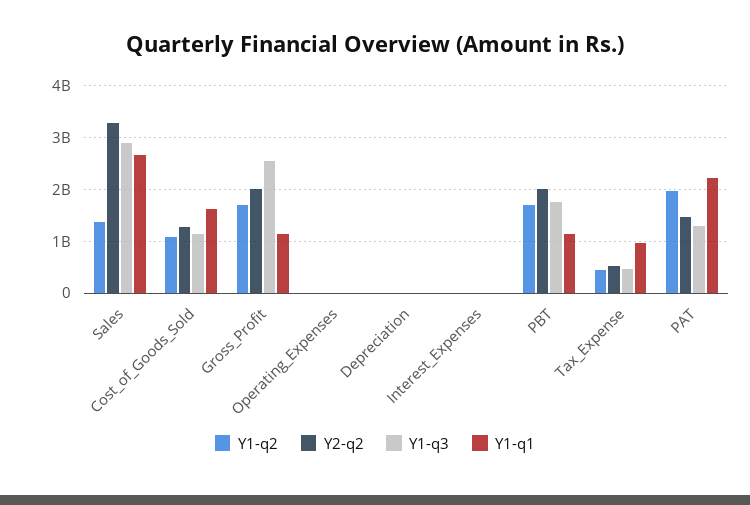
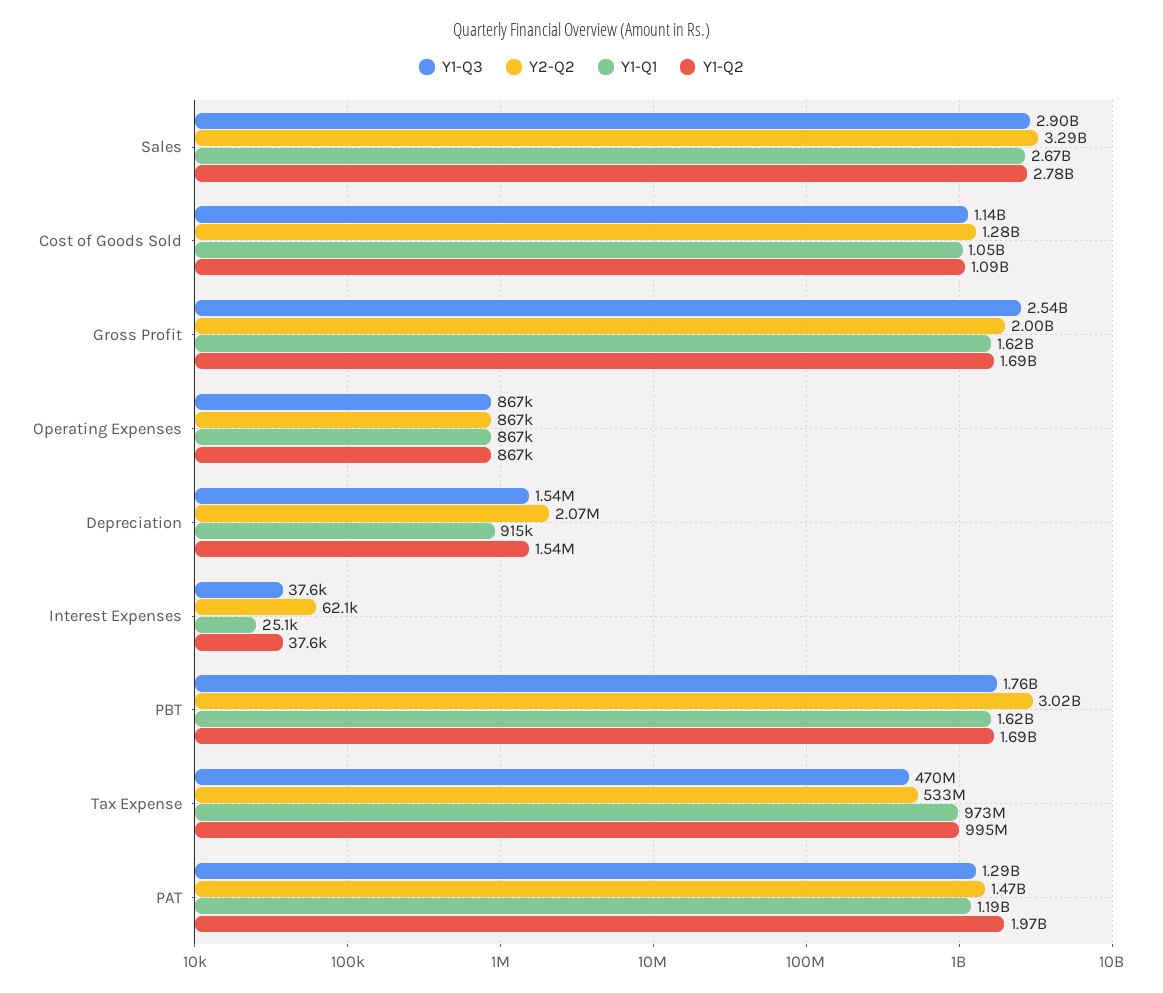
  {
    "Y1-q2": {
-     "Sales": 1400000000,
+     "Sales": 2780000000,
      "Cost_of_Goods_Sold": 1090000000,
      "Gross_Profit": 1690000000,
      "Operating_Expenses": 867000,
      "Depreciation": 1540000,
      "Interest_Expenses": 37600,
      "PBT": 1690000000,
-     "Tax_Expense": 400000000,
+     "Tax_Expense": 995000000,
      "PAT": 1970000000
    },
    "Y2-q2": {
      "Sales": 3290000000,
      "Cost_of_Goods_Sold": 1280000000,
      "Gross_Profit": 2000000000,
      "Operating_Expenses": 867000,
      "Depreciation": 2070000,
      "Interest_Expenses": 62100,
-     "PBT": 2000000000,
+     "PBT": 3020000000,
      "Tax_Expense": 533000000,
      "PAT": 1470000000
    },
    "Y1-q3": {
      "Sales": 2900000000,
      "Cost_of_Goods_Sold": 1140000000,
      "Gross_Profit": 2540000000,
      "Operating_Expenses": 867000,
      "Depreciation": 1540000,
      "Interest_Expenses": 37600,
      "PBT": 1760000000,
      "Tax_Expense": 470000000,
      "PAT": 1290000000
    },
    "Y1-q1": {
      "Sales": 2670000000,
-     "Cost_of_Goods_Sold": 1600000000,
+     "Cost_of_Goods_Sold": 1050000000,
-     "Gross_Profit": 1200000000,
+     "Gross_Profit": 1620000000,
      "Operating_Expenses": 867000,
      "Depreciation": 915000,
      "Interest_Expenses": 25100,
-     "PBT": 1200000000,
+     "PBT": 1620000000,
      "Tax_Expense": 973000000,
-     "PAT": 2200000000
+     "PAT": 1190000000
    }
  }

